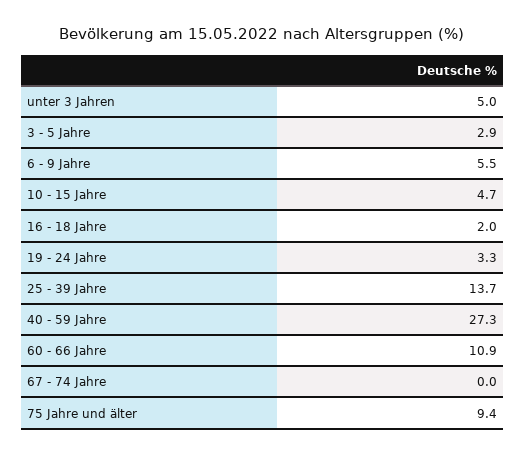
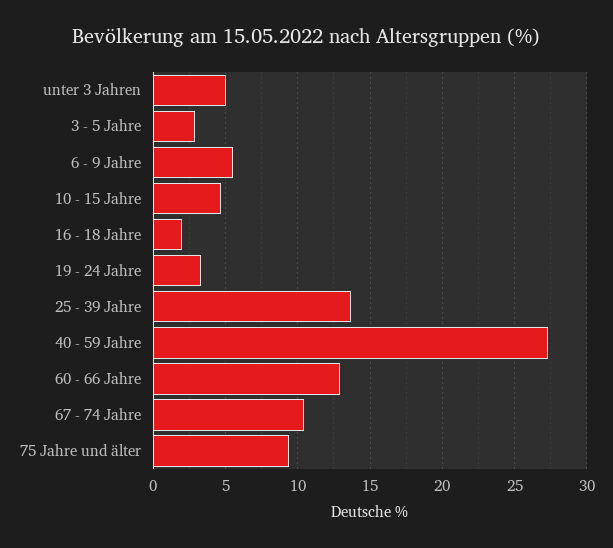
  {
    "unter 3 Jahren": 5,
    "3 - 5 Jahre": 2.9,
    "6 - 9 Jahre": 5.5,
    "10 - 15 Jahre": 4.7,
    "16 - 18 Jahre": 2,
    "19 - 24 Jahre": 3.3,
    "25 - 39 Jahre": 13.7,
    "40 - 59 Jahre": 27.3,
-   "60 - 66 Jahre": 10.9,
+   "60 - 66 Jahre": 13,
-   "67 - 74 Jahre": 0,
+   "67 - 74 Jahre": 10.5,
    "75 Jahre und älter": 9.4
  }

